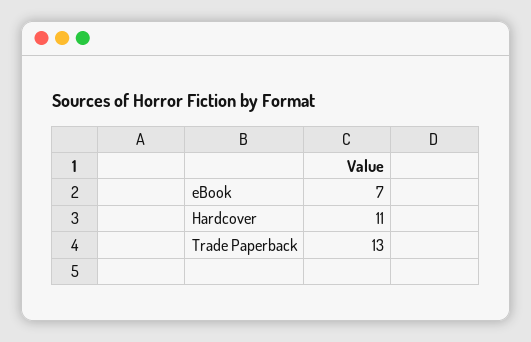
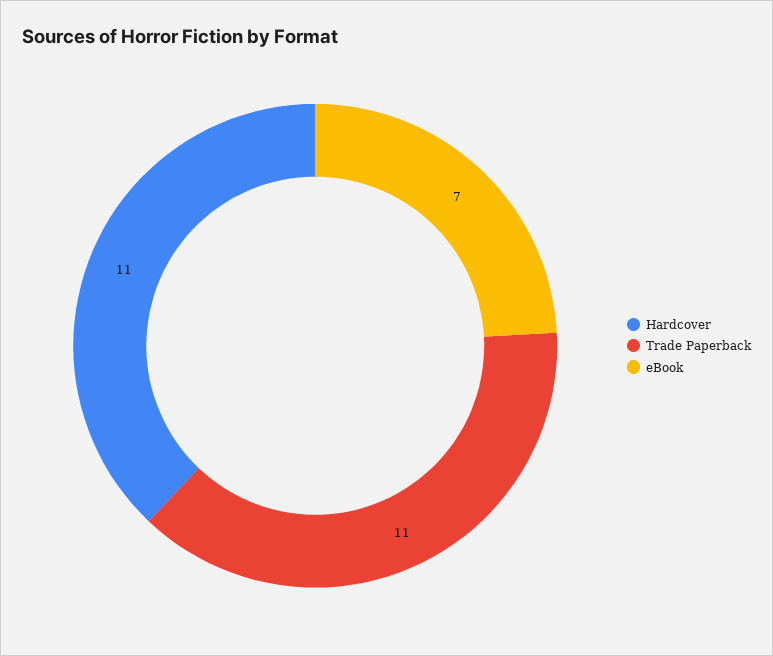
  {
    "eBook": 7,
    "Hardcover": 11,
-   "Trade Paperback": 13
+   "Trade Paperback": 11
  }

